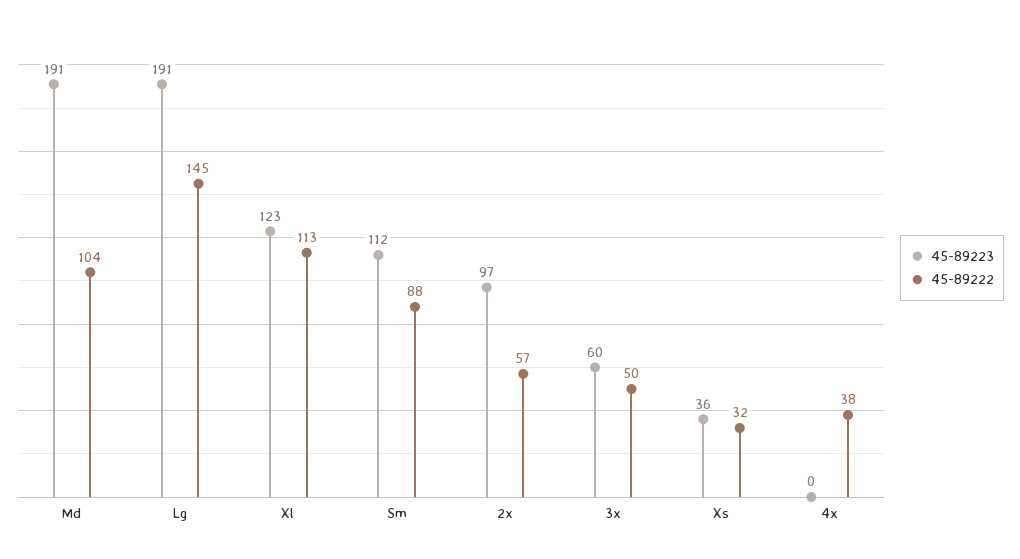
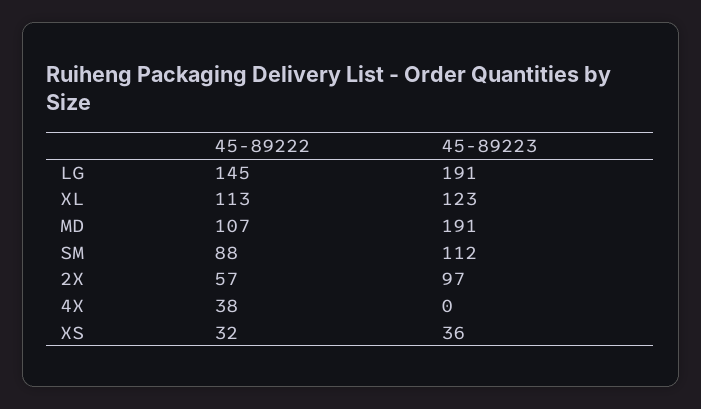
  {
    "45-89223": {
      "Md": 191,
      "Lg": 191,
      "Xl": 123,
      "Sm": 112,
      "2x": 97,
-     "3x": 60,
      "Xs": 36,
      "4x": 0
    },
    "45-89222": {
-     "Md": 104,
+     "Md": 107,
      "Lg": 145,
      "Xl": 113,
      "Sm": 88,
      "2x": 57,
-     "3x": 50,
      "Xs": 32,
      "4x": 38
    }
  }

